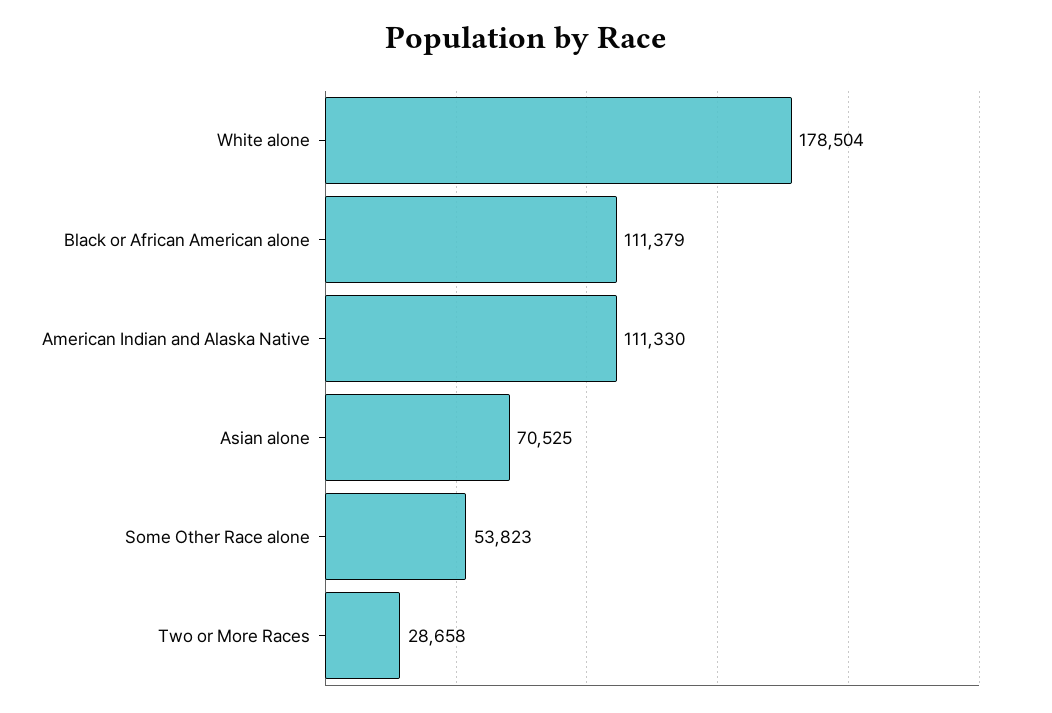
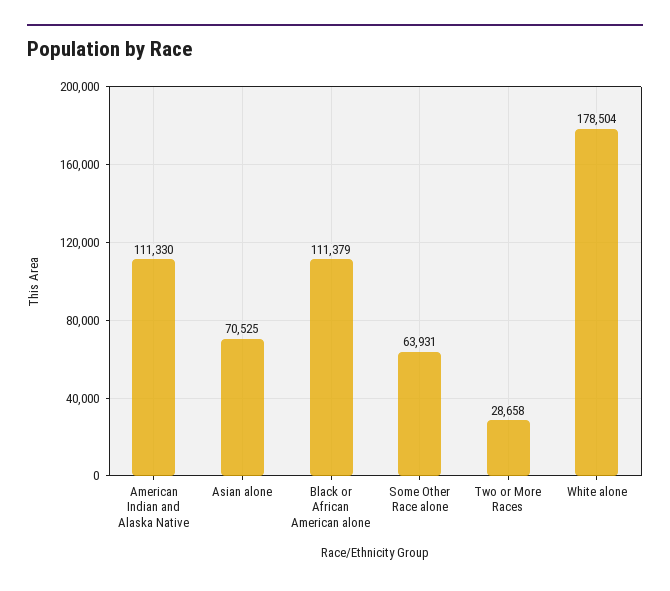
  {
    "White alone": 178504,
    "Black or African American alone": 111379,
    "American Indian and Alaska Native": 111330,
    "Asian alone": 70525,
-   "Some Other Race alone": 53823,
+   "Some Other Race alone": 63931,
    "Two or More Races": 28658
  }

